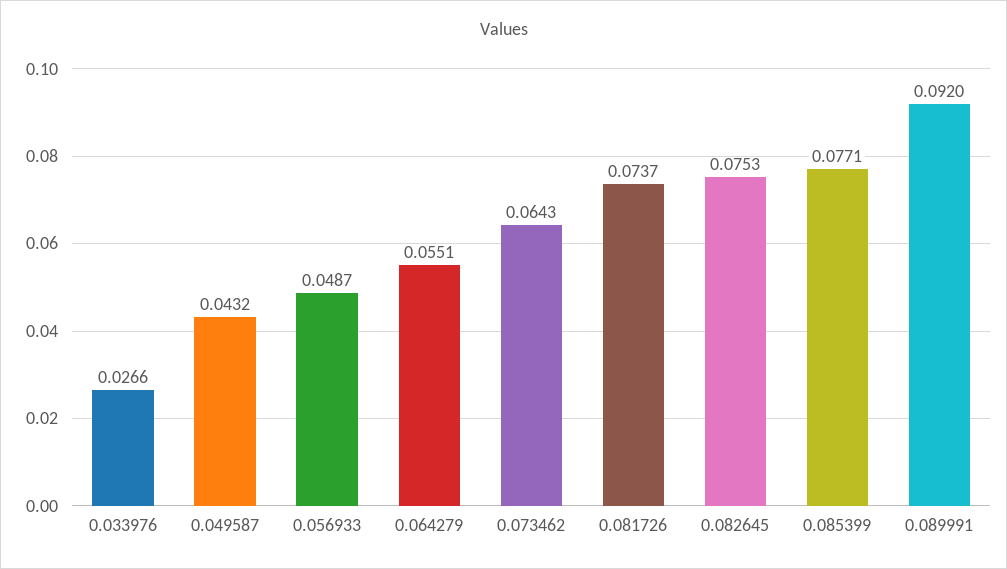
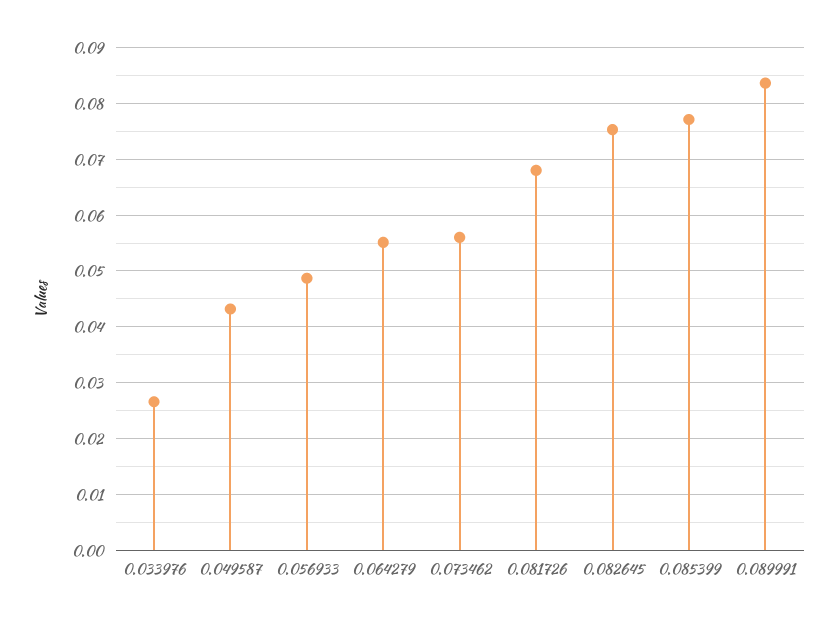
  {
    "0.033976": 0.0266,
    "0.049587": 0.0432,
    "0.056933": 0.0487,
    "0.064279": 0.0551,
-   "0.073462": 0.0643,
+   "0.073462": 0.056,
-   "0.081726": 0.0737,
+   "0.081726": 0.068,
    "0.082645": 0.0753,
    "0.085399": 0.0771,
-   "0.089991": 0.092
+   "0.089991": 0.084
  }

